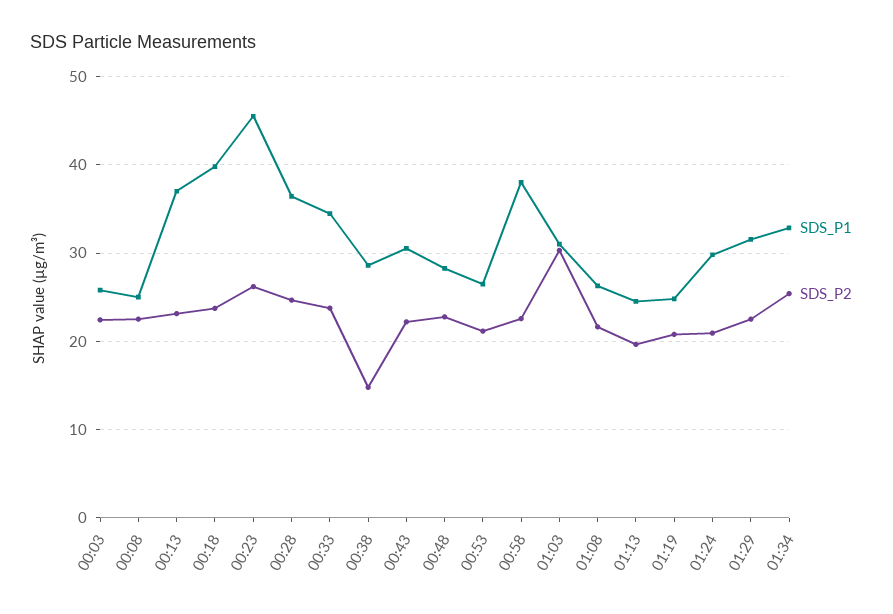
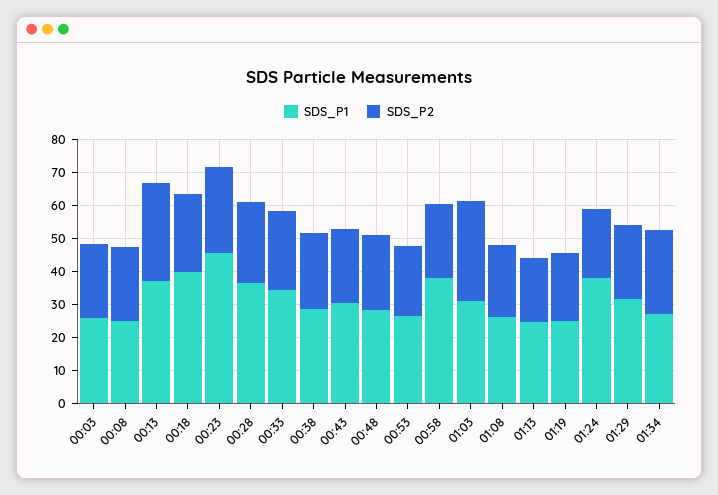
  {
    "SDS_P1": {
      "00:03": 26,
      "00:08": 25,
      "00:13": 37,
      "00:18": 40,
      "00:23": 46,
      "00:28": 36,
      "00:33": 34,
      "00:38": 29,
      "00:43": 31,
      "00:48": 28,
      "00:53": 26,
      "00:58": 38,
      "01:03": 31,
      "01:08": 26,
      "01:13": 25,
      "01:19": 25,
-     "01:24": 30,
+     "01:24": 37.5,
      "01:29": 32,
-     "01:34": 33
+     "01:34": 27.5
    },
    "SDS_P2": {
      "00:03": 22,
      "00:08": 23,
-     "00:13": 23,
+     "00:13": 30,
      "00:18": 24,
      "00:23": 26,
      "00:28": 25,
      "00:33": 24,
-     "00:38": 15,
+     "00:38": 22.5,
      "00:43": 22,
      "00:48": 23,
      "00:53": 21,
      "00:58": 23,
      "01:03": 30,
      "01:08": 22,
      "01:13": 20,
      "01:19": 21,
      "01:24": 21,
      "01:29": 23,
      "01:34": 25
    }
  }

